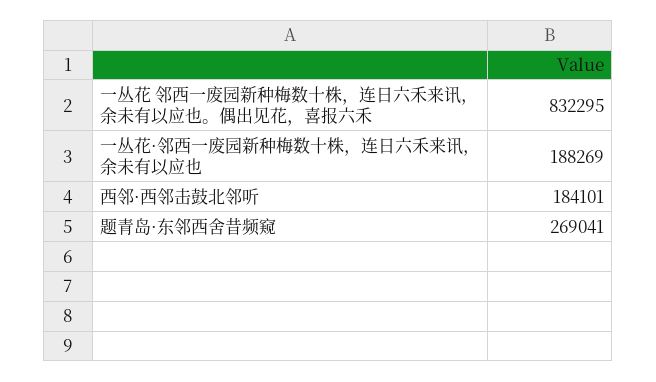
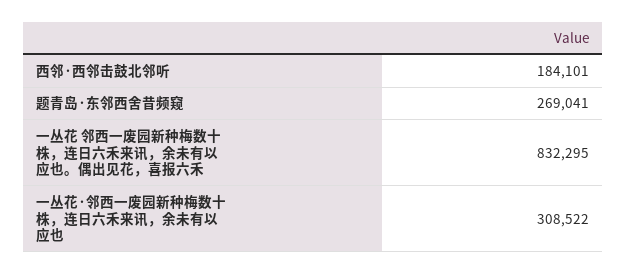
  {
    "一丛花 邻西一废园新种梅数十株，连日六禾来讯，余未有以应也。偶出见花，喜报六禾": 832295,
-   "一丛花·邻西一废园新种梅数十株，连日六禾来讯，余未有以应也": 188269,
+   "一丛花·邻西一废园新种梅数十株，连日六禾来讯，余未有以应也": 308522,
    "西邻·西邻击鼓北邻听": 184101,
    "题青岛·东邻西舍昔频窥": 269041
  }

